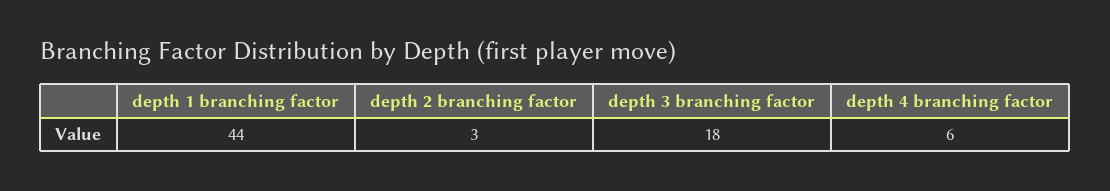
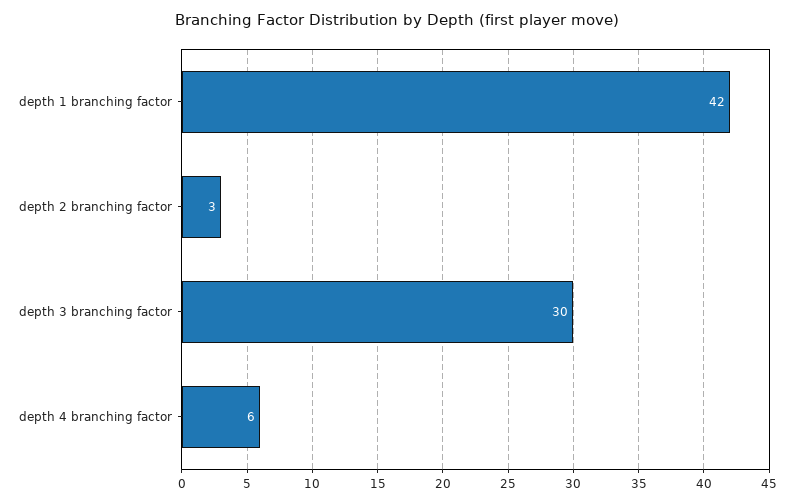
  {
-   "depth 1 branching factor": 44,
+   "depth 1 branching factor": 42,
    "depth 2 branching factor": 3,
-   "depth 3 branching factor": 18,
+   "depth 3 branching factor": 30,
    "depth 4 branching factor": 6
  }

